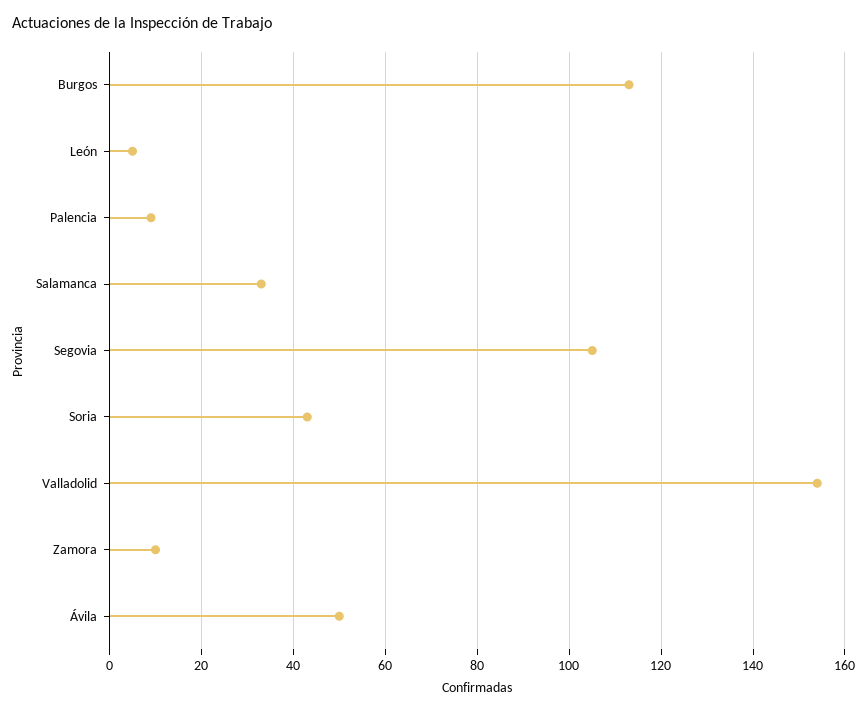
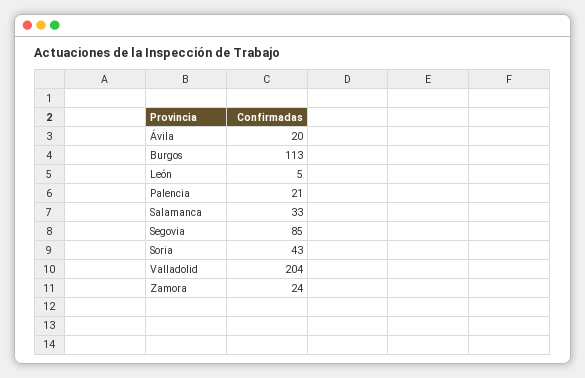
  {
    "Burgos": 113,
    "León": 5,
-   "Palencia": 10,
+   "Palencia": 21,
    "Salamanca": 33,
-   "Segovia": 105,
+   "Segovia": 85,
    "Soria": 43,
-   "Valladolid": 155,
+   "Valladolid": 204,
-   "Zamora": 10,
+   "Zamora": 24,
-   "Ávila": 50
+   "Ávila": 20
  }

